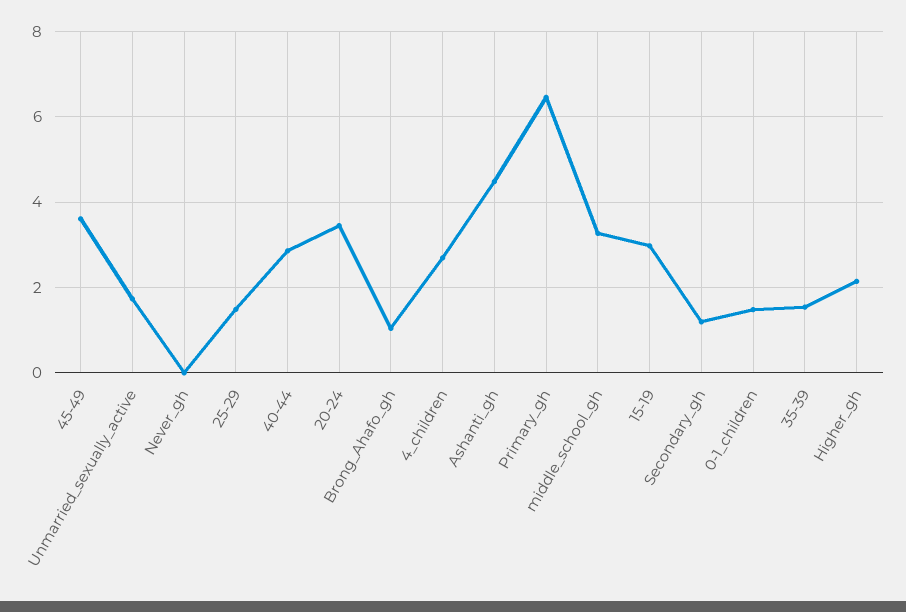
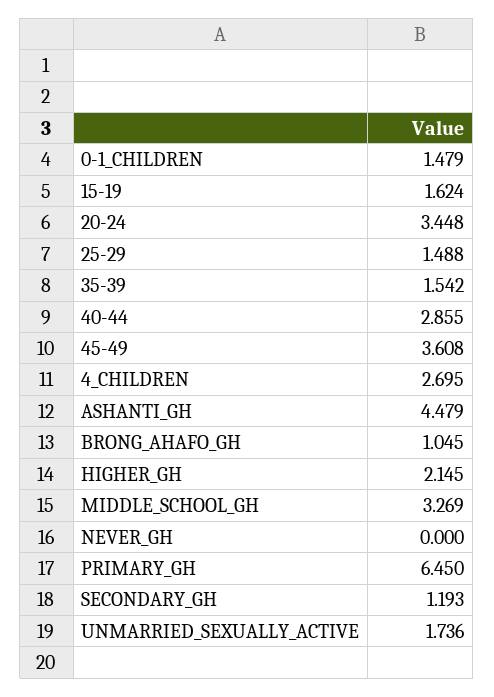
  {
    "45-49": 3.608,
    "Unmarried_sexually_active": 1.736,
    "Never_gh": 0,
    "25-29": 1.488,
    "40-44": 2.855,
    "20-24": 3.448,
    "Brong_Ahafo_gh": 1.045,
    "4_children": 2.695,
    "Ashanti_gh": 4.479,
    "Primary_gh": 6.45,
    "middle_school_gh": 3.269,
-   "15-19": 3,
+   "15-19": 1.624,
    "Secondary_gh": 1.193,
    "0-1_children": 1.479,
    "35-39": 1.542,
    "Higher_gh": 2.145
  }

